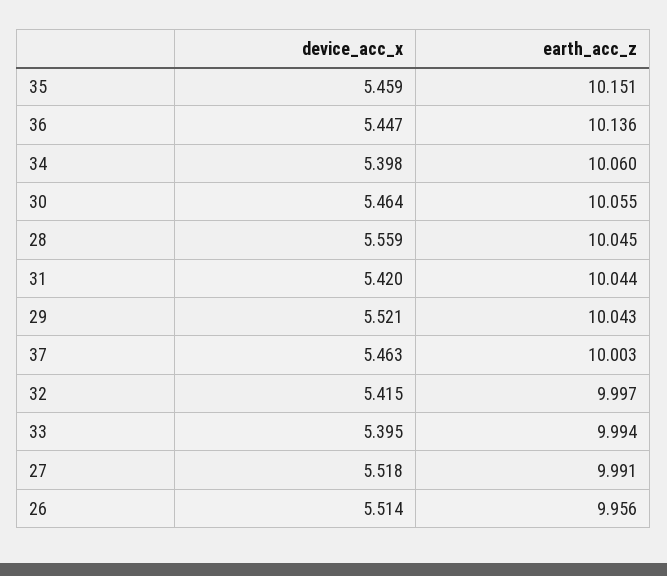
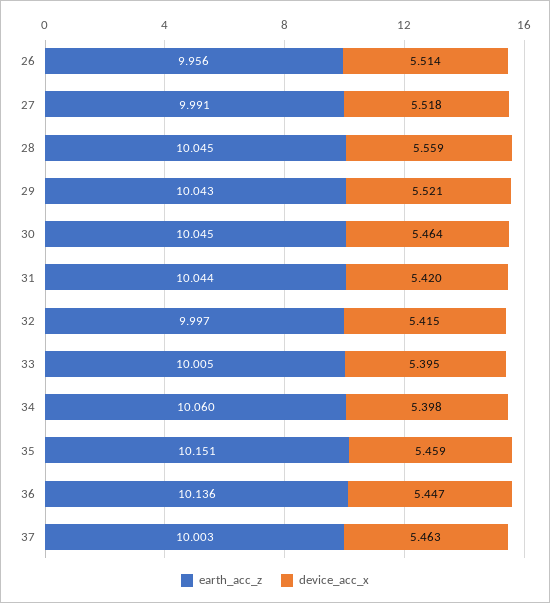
  {
    "device_acc_x": {
      "35": 5.459,
      "36": 5.447,
      "34": 5.398,
      "30": 5.464,
      "28": 5.559,
      "31": 5.42,
      "29": 5.521,
      "37": 5.463,
      "32": 5.415,
      "33": 5.395,
      "27": 5.518,
      "26": 5.514
    },
    "earth_acc_z": {
      "35": 10.151,
      "36": 10.136,
      "34": 10.06,
-     "30": 10.055,
+     "30": 10.045,
      "28": 10.045,
      "31": 10.044,
      "29": 10.043,
      "37": 10.003,
      "32": 9.997,
-     "33": 9.994,
+     "33": 10.005,
      "27": 9.991,
      "26": 9.956
    }
  }

